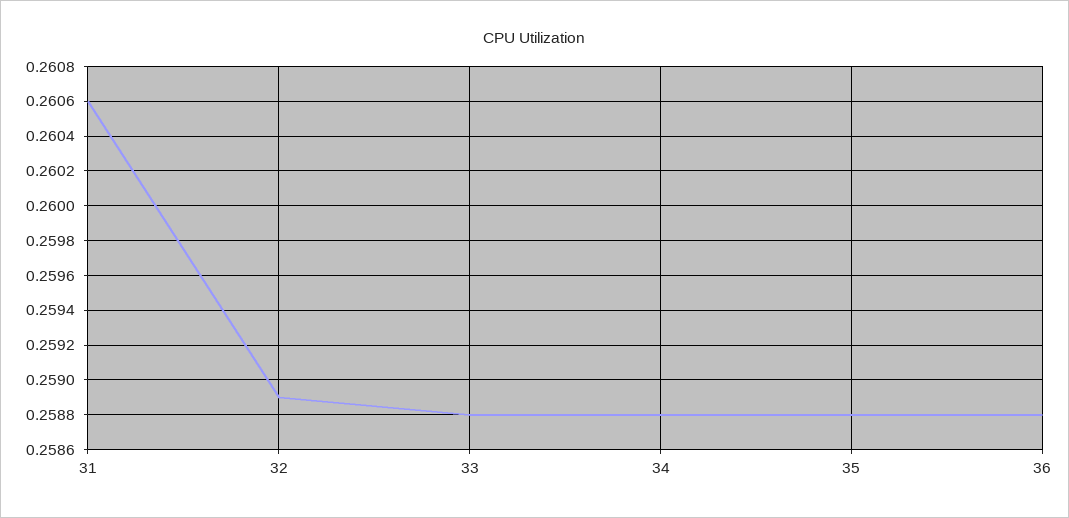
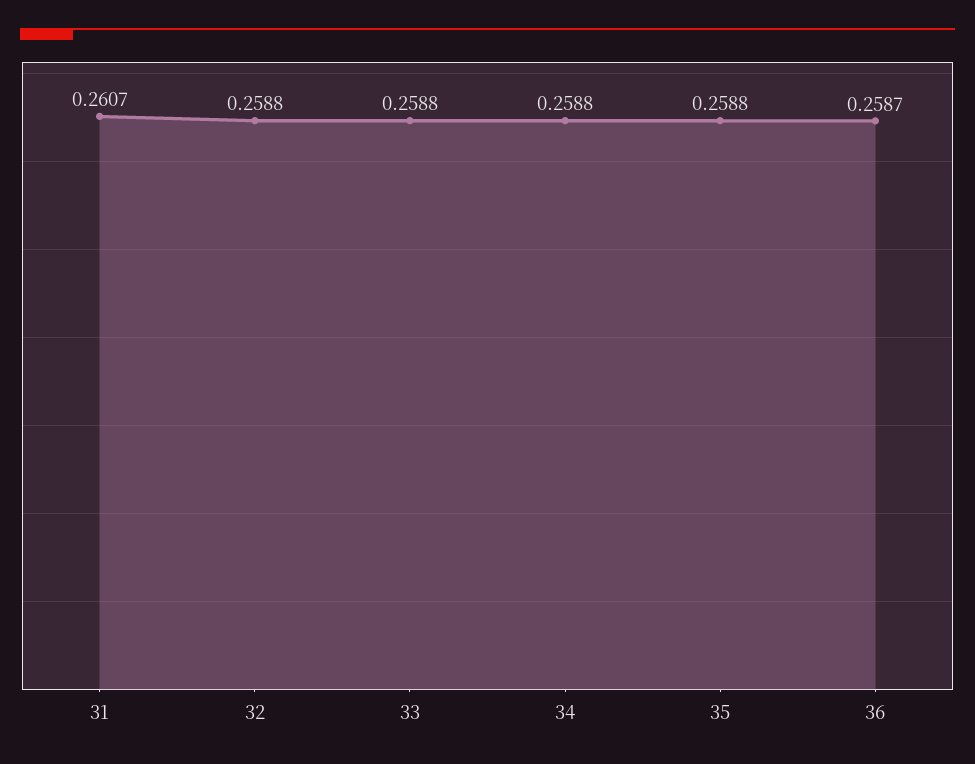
  {
-   "31": 0.2606,
+   "31": 0.2607,
-   "32": 0.2589,
+   "32": 0.2588,
    "33": 0.2588,
    "34": 0.2588,
    "35": 0.2588,
-   "36": 0.2588
+   "36": 0.2587
  }

